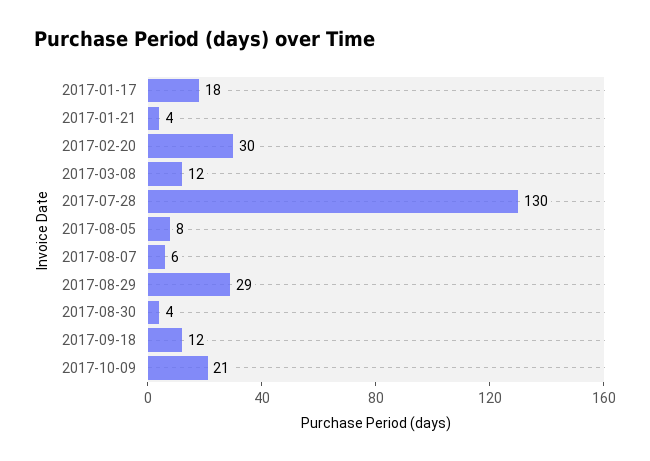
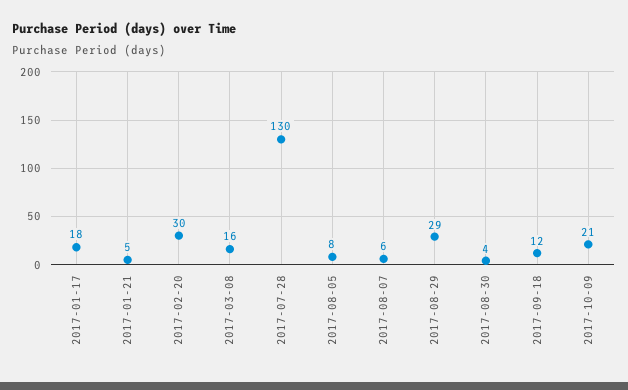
  {
    "2017-01-17": 18,
-   "2017-01-21": 4,
+   "2017-01-21": 5,
    "2017-02-20": 30,
-   "2017-03-08": 12,
+   "2017-03-08": 16,
    "2017-07-28": 130,
    "2017-08-05": 8,
    "2017-08-07": 6,
    "2017-08-29": 29,
    "2017-08-30": 4,
    "2017-09-18": 12,
    "2017-10-09": 21
  }

